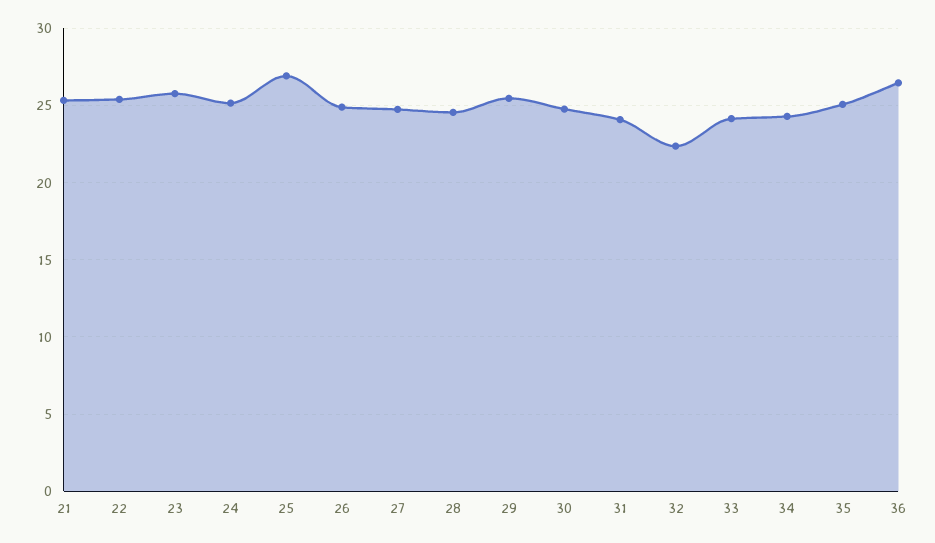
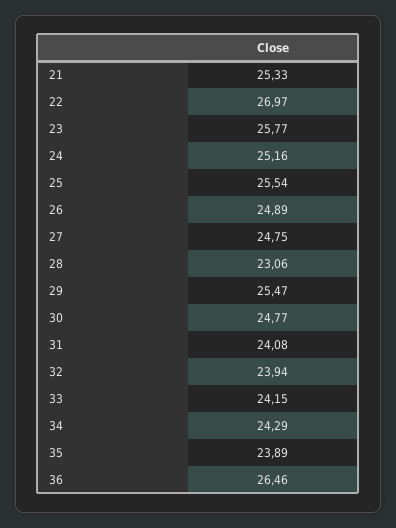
  {
    "21": 25.33,
-   "22": 25.5,
+   "22": 26.97,
    "23": 25.77,
    "24": 25.16,
-   "25": 27,
+   "25": 25.54,
    "26": 24.89,
    "27": 24.75,
-   "28": 24.5,
+   "28": 23.06,
    "29": 25.47,
    "30": 24.77,
    "31": 24.08,
-   "32": 22.5,
+   "32": 23.94,
    "33": 24.15,
    "34": 24.29,
-   "35": 25,
+   "35": 23.89,
    "36": 26.46
  }

